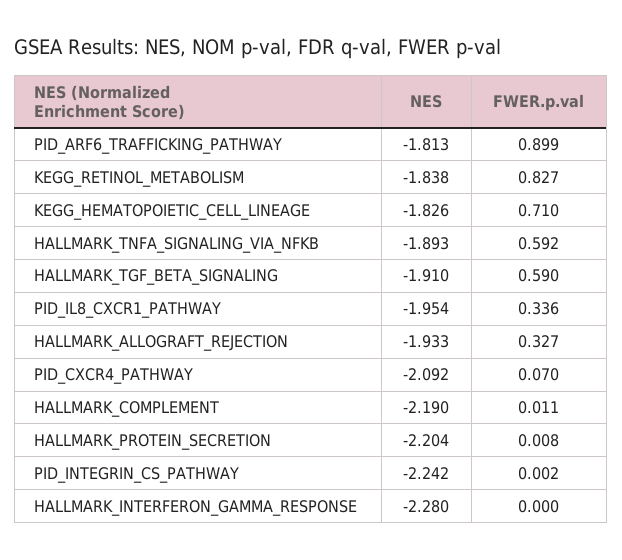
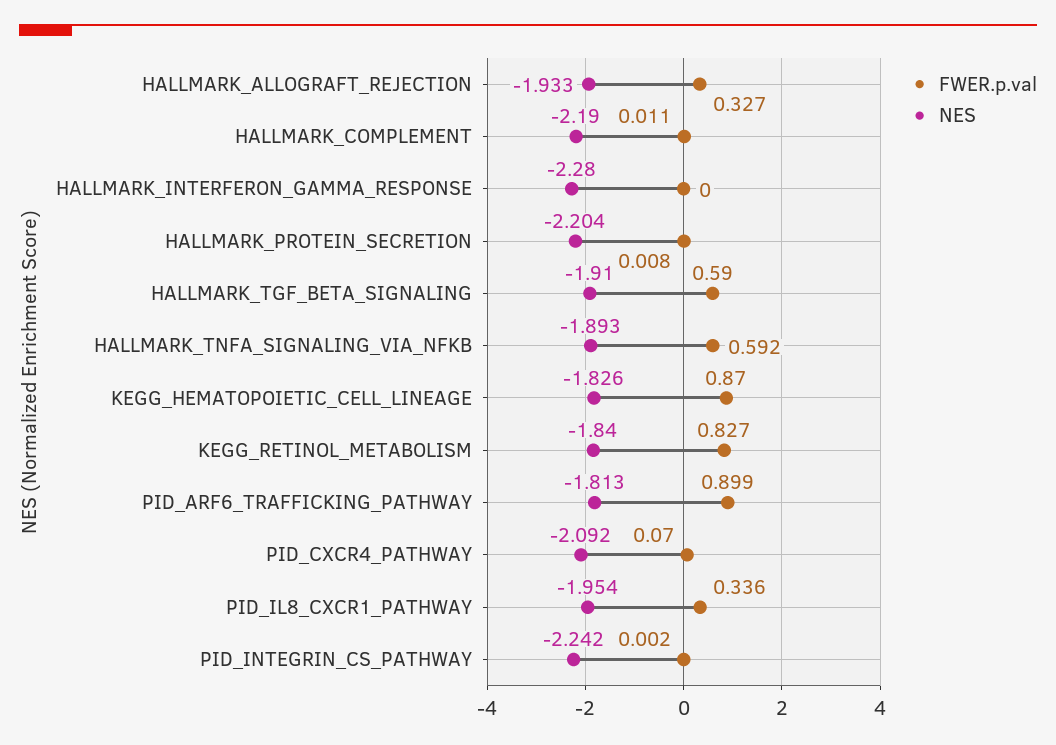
  {
    "NES": {
      "PID_ARF6_TRAFFICKING_PATHWAY": -1.813,
-     "KEGG_RETINOL_METABOLISM": -1.838,
+     "KEGG_RETINOL_METABOLISM": -1.84,
      "KEGG_HEMATOPOIETIC_CELL_LINEAGE": -1.826,
      "HALLMARK_TNFA_SIGNALING_VIA_NFKB": -1.893,
      "HALLMARK_TGF_BETA_SIGNALING": -1.91,
      "PID_IL8_CXCR1_PATHWAY": -1.954,
      "HALLMARK_ALLOGRAFT_REJECTION": -1.933,
      "PID_CXCR4_PATHWAY": -2.092,
      "HALLMARK_COMPLEMENT": -2.19,
      "HALLMARK_PROTEIN_SECRETION": -2.204,
      "PID_INTEGRIN_CS_PATHWAY": -2.242,
      "HALLMARK_INTERFERON_GAMMA_RESPONSE": -2.28
    },
    "FWER.p.val": {
      "PID_ARF6_TRAFFICKING_PATHWAY": 0.899,
      "KEGG_RETINOL_METABOLISM": 0.827,
-     "KEGG_HEMATOPOIETIC_CELL_LINEAGE": 0.71,
+     "KEGG_HEMATOPOIETIC_CELL_LINEAGE": 0.87,
      "HALLMARK_TNFA_SIGNALING_VIA_NFKB": 0.592,
      "HALLMARK_TGF_BETA_SIGNALING": 0.59,
      "PID_IL8_CXCR1_PATHWAY": 0.336,
      "HALLMARK_ALLOGRAFT_REJECTION": 0.327,
      "PID_CXCR4_PATHWAY": 0.07,
      "HALLMARK_COMPLEMENT": 0.011,
      "HALLMARK_PROTEIN_SECRETION": 0.008,
      "PID_INTEGRIN_CS_PATHWAY": 0.002,
      "HALLMARK_INTERFERON_GAMMA_RESPONSE": 0
    }
  }

